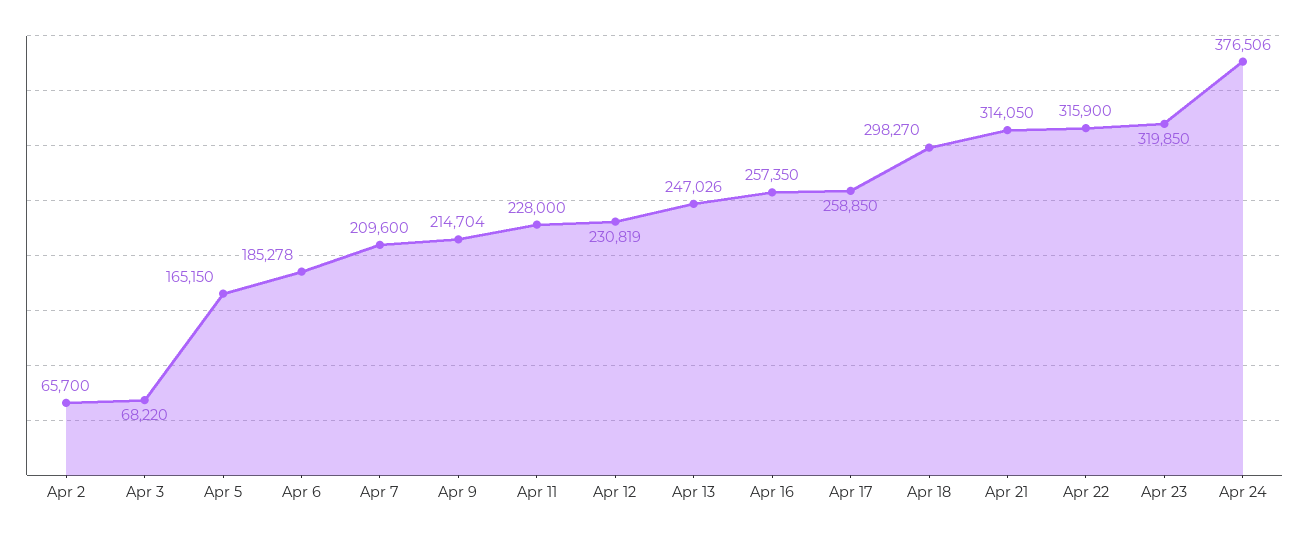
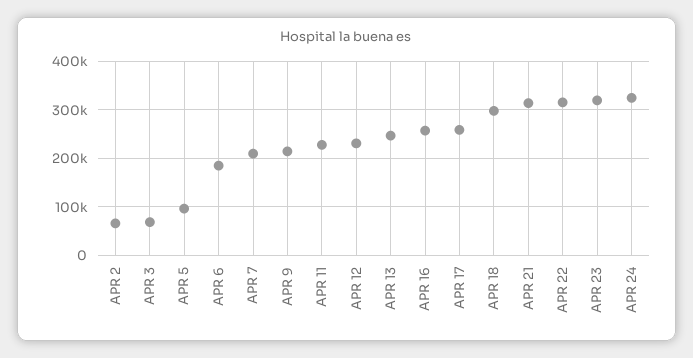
  {
    "Apr 2": 65700,
    "Apr 3": 68220,
-   "Apr 5": 165150,
+   "Apr 5": 100000,
    "Apr 6": 185278,
    "Apr 7": 209600,
    "Apr 9": 214704,
    "Apr 11": 228000,
    "Apr 12": 230819,
    "Apr 13": 247026,
    "Apr 16": 257350,
    "Apr 17": 258850,
    "Apr 18": 298270,
    "Apr 21": 314050,
    "Apr 22": 315900,
    "Apr 23": 319850,
-   "Apr 24": 376506
+   "Apr 24": 320000
  }

